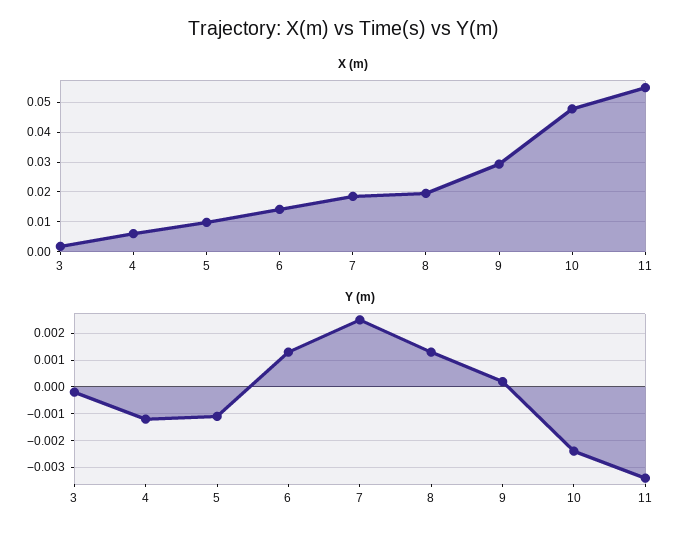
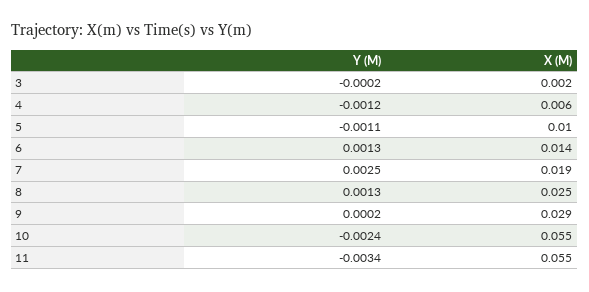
  {
    "X (m)": {
      "3": 0.002,
      "4": 0.006,
      "5": 0.01,
      "6": 0.014,
      "7": 0.019,
-     "8": 0.02,
+     "8": 0.025,
      "9": 0.029,
-     "10": 0.0475,
+     "10": 0.055,
      "11": 0.055
    },
    "Y (m)": {
      "3": -0.0002,
      "4": -0.0012,
      "5": -0.0011,
      "6": 0.0013,
      "7": 0.0025,
      "8": 0.0013,
      "9": 0.0002,
      "10": -0.0024,
      "11": -0.0034
    }
  }

